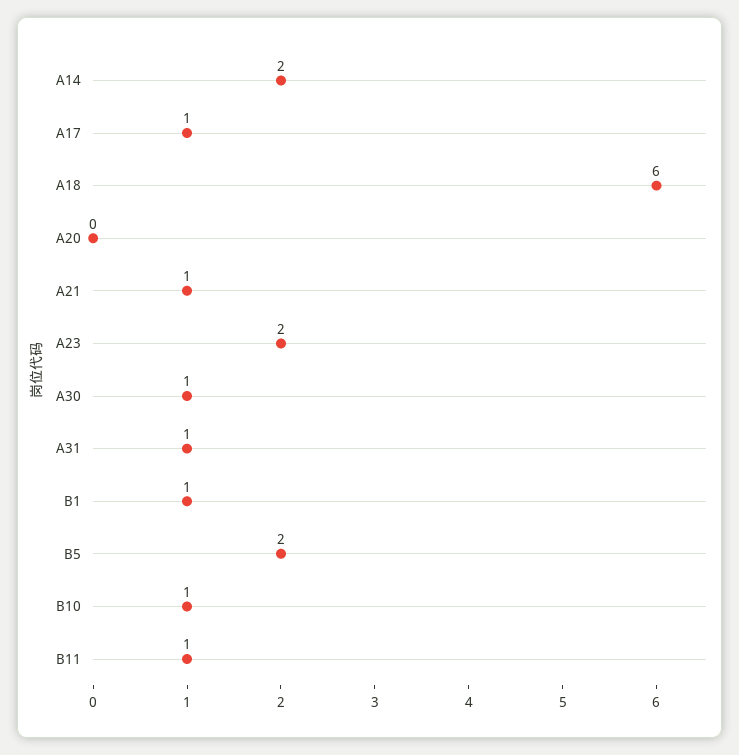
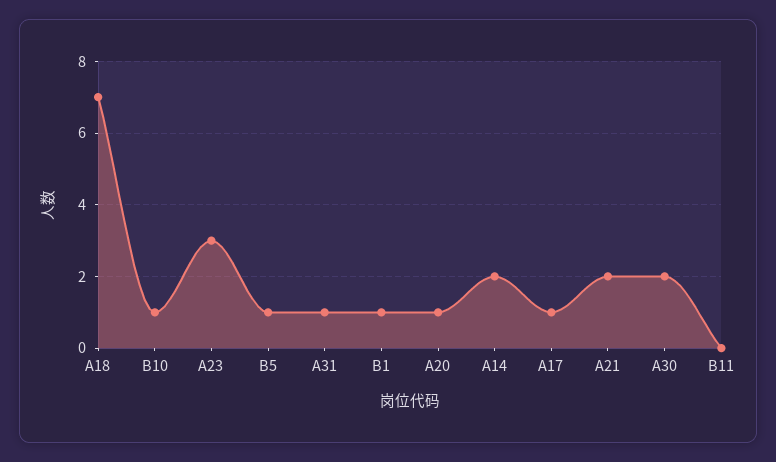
  {
    "A14": 2,
    "A17": 1,
-   "A18": 6,
+   "A18": 7,
-   "A20": 0,
+   "A20": 1,
-   "A21": 1,
+   "A21": 2,
-   "A23": 2,
+   "A23": 3,
-   "A30": 1,
+   "A30": 2,
    "A31": 1,
    "B1": 1,
-   "B5": 2,
+   "B5": 1,
    "B10": 1,
-   "B11": 1
+   "B11": 0
  }

